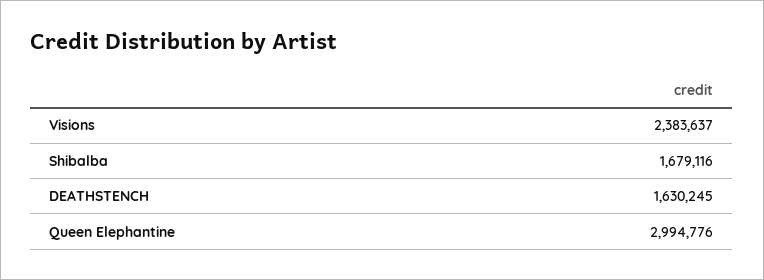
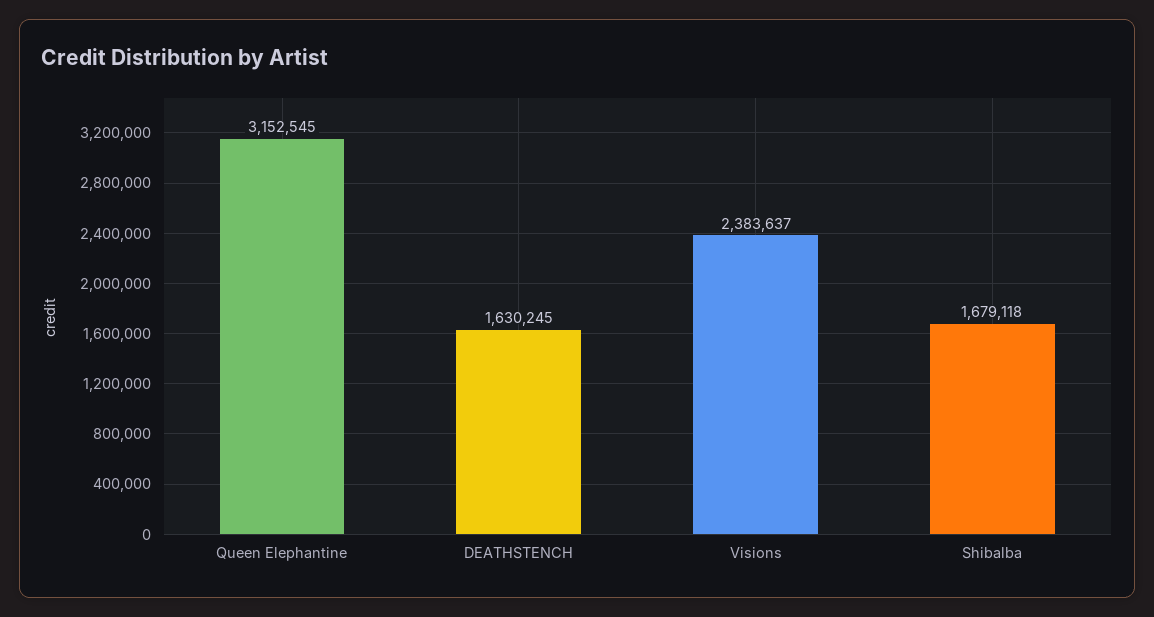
  {
    "Visions": 2383637,
-   "Shibalba": 1679116,
+   "Shibalba": 1679118,
    "DEATHSTENCH": 1630245,
-   "Queen Elephantine": 2994776
+   "Queen Elephantine": 3152545
  }

